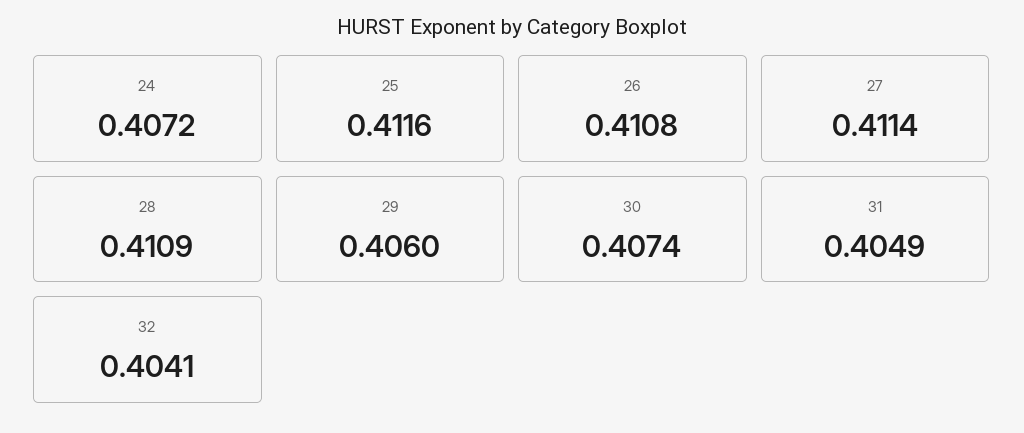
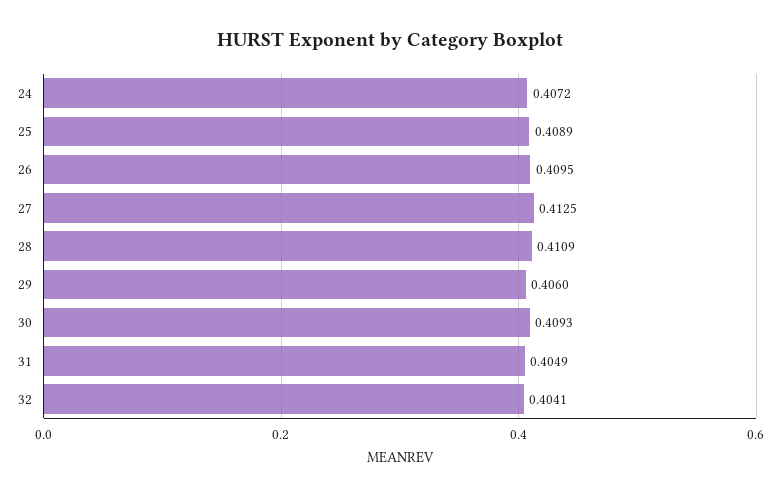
  {
    "24": 0.4072,
-   "25": 0.4116,
+   "25": 0.4089,
-   "26": 0.4108,
+   "26": 0.4095,
-   "27": 0.4114,
+   "27": 0.4125,
    "28": 0.4109,
    "29": 0.406,
-   "30": 0.4074,
+   "30": 0.4093,
    "31": 0.4049,
    "32": 0.4041
  }

